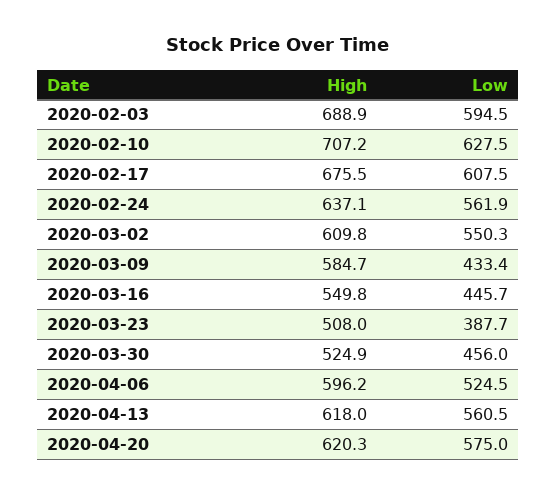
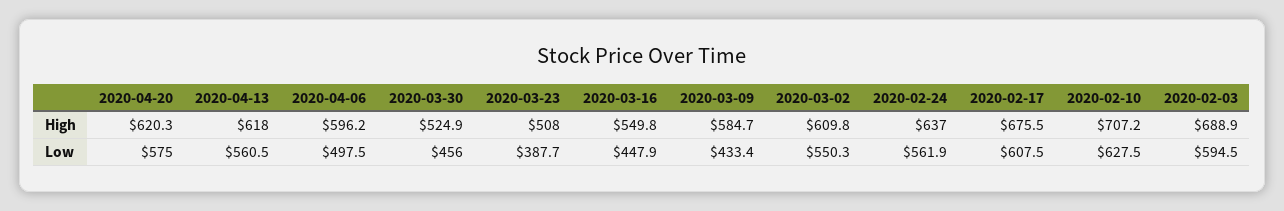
  {
    "High": {
      "2020-02-03": 688.9,
      "2020-02-10": 707.2,
      "2020-02-17": 675.5,
-     "2020-02-24": 637.1,
+     "2020-02-24": 637,
      "2020-03-02": 609.8,
      "2020-03-09": 584.7,
      "2020-03-16": 549.8,
      "2020-03-23": 508,
      "2020-03-30": 524.9,
      "2020-04-06": 596.2,
      "2020-04-13": 618,
      "2020-04-20": 620.3
    },
    "Low": {
      "2020-02-03": 594.5,
      "2020-02-10": 627.5,
      "2020-02-17": 607.5,
      "2020-02-24": 561.9,
      "2020-03-02": 550.3,
      "2020-03-09": 433.4,
-     "2020-03-16": 445.7,
+     "2020-03-16": 447.9,
      "2020-03-23": 387.7,
      "2020-03-30": 456,
-     "2020-04-06": 524.5,
+     "2020-04-06": 497.5,
      "2020-04-13": 560.5,
      "2020-04-20": 575
    }
  }

